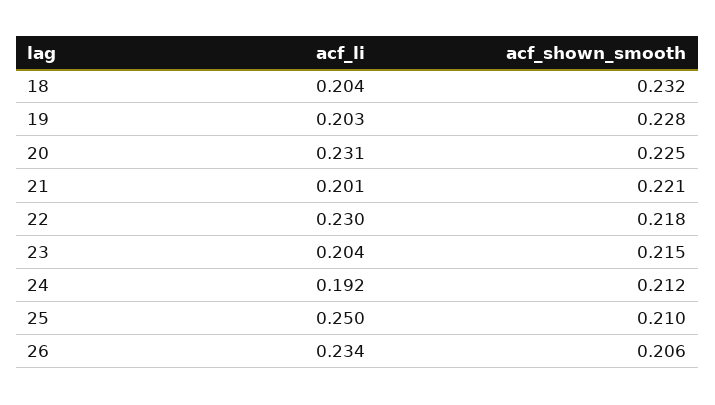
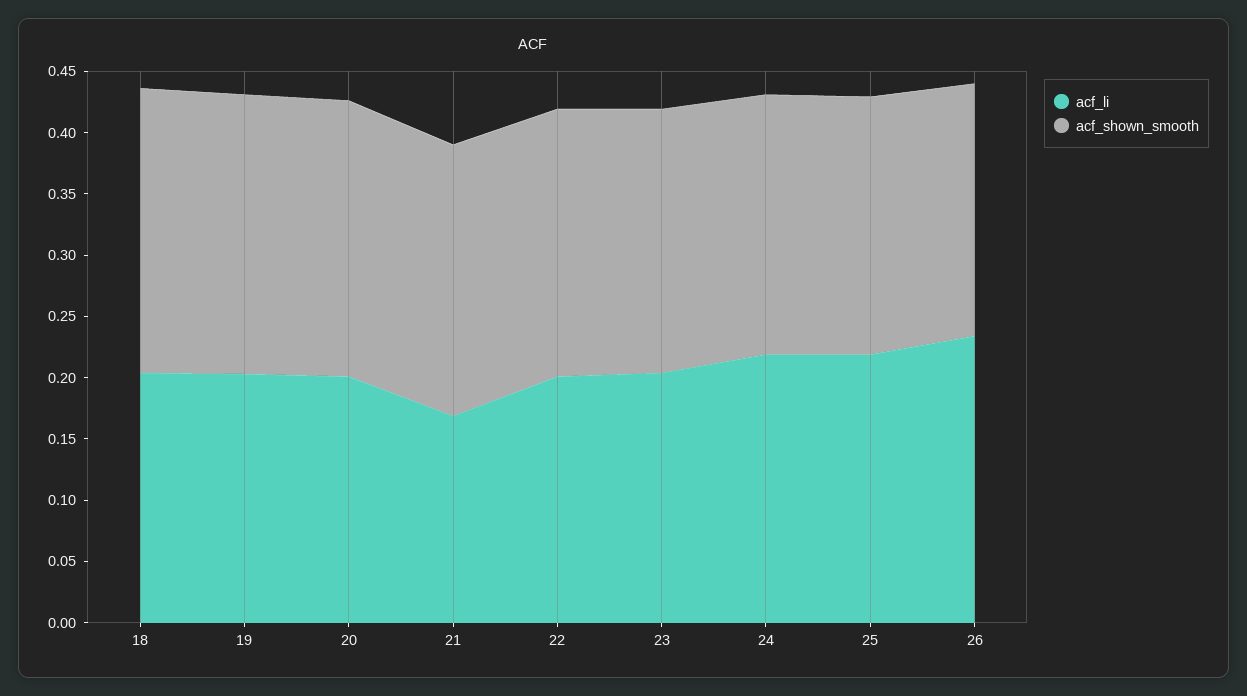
  {
    "acf_li": {
      "18": 0.204,
      "19": 0.203,
-     "20": 0.231,
+     "20": 0.2,
-     "21": 0.201,
+     "21": 0.17,
-     "22": 0.23,
+     "22": 0.2,
      "23": 0.204,
-     "24": 0.192,
+     "24": 0.22,
-     "25": 0.25,
+     "25": 0.22,
      "26": 0.234
    },
    "acf_shown_smooth": {
      "18": 0.232,
      "19": 0.228,
      "20": 0.225,
      "21": 0.221,
      "22": 0.218,
      "23": 0.215,
      "24": 0.212,
      "25": 0.21,
      "26": 0.206
    }
  }

